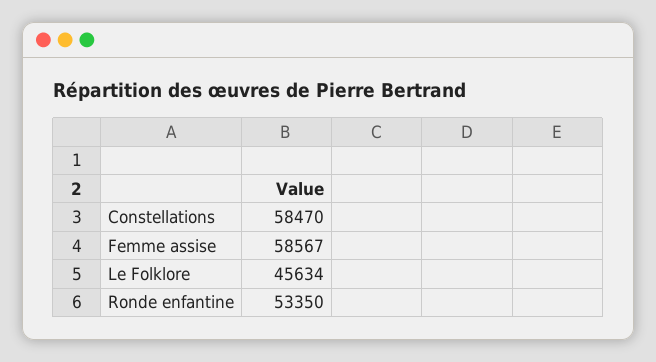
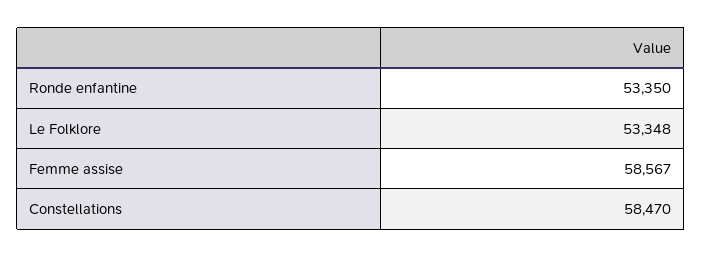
  {
    "Constellations": 58470,
    "Femme assise": 58567,
-   "Le Folklore": 45634,
+   "Le Folklore": 53348,
    "Ronde enfantine": 53350
  }

